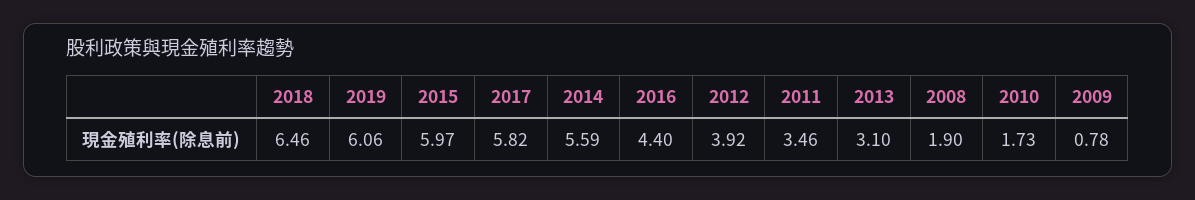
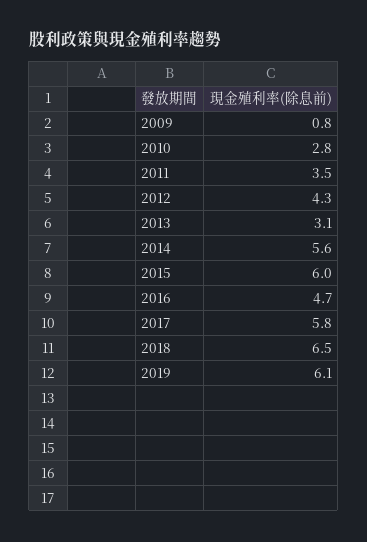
  {
    "2018": 6.46,
    "2019": 6.06,
    "2015": 5.97,
    "2017": 5.82,
    "2014": 5.59,
-   "2016": 4.4,
+   "2016": 4.7,
-   "2012": 3.92,
+   "2012": 4.3,
    "2011": 3.46,
    "2013": 3.1,
-   "2008": 1.9,
-   "2010": 1.73,
+   "2010": 2.8,
    "2009": 0.78
  }

